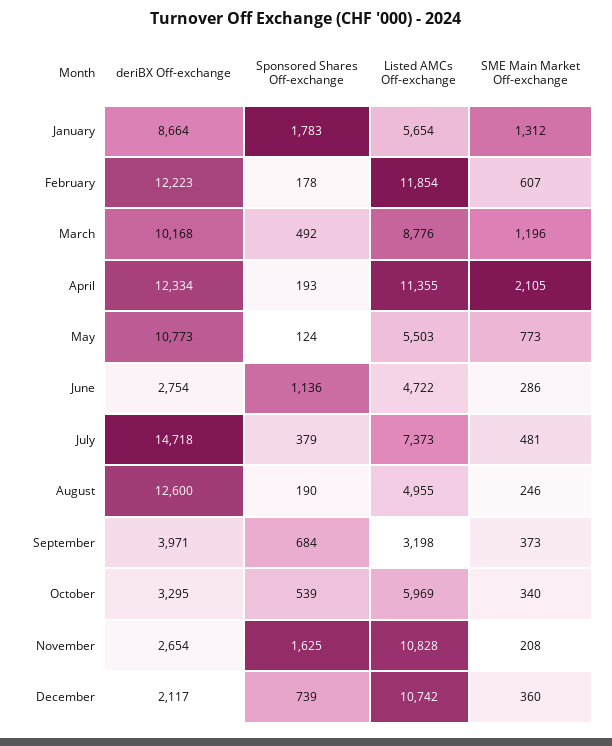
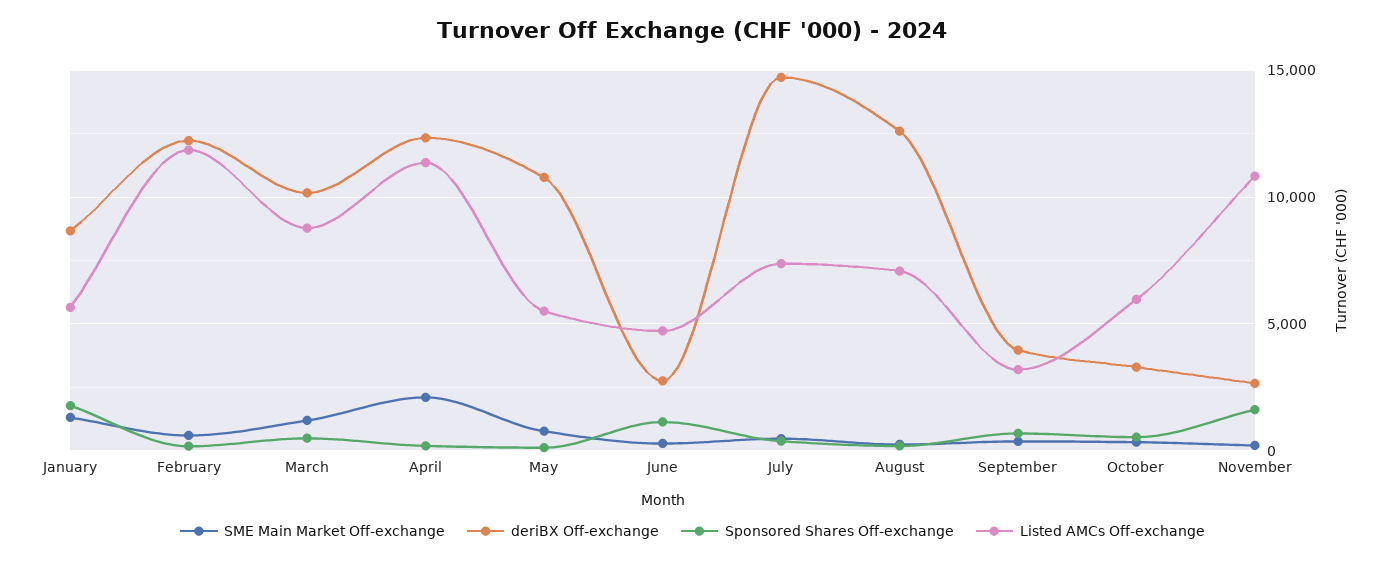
  {
    "deriBX Off-exchange": {
      "January": 8664,
      "February": 12223,
      "March": 10168,
      "April": 12334,
      "May": 10773,
      "June": 2754,
      "July": 14718,
      "August": 12600,
      "September": 3971,
      "October": 3295,
-     "November": 2654,
+     "November": 2654
-     "December": 2117
    },
    "Sponsored Shares Off-exchange": {
      "January": 1783,
      "February": 178,
      "March": 492,
      "April": 193,
      "May": 124,
      "June": 1136,
      "July": 379,
      "August": 190,
      "September": 684,
      "October": 539,
-     "November": 1625,
+     "November": 1625
-     "December": 739
    },
    "Listed AMCs Off-exchange": {
      "January": 5654,
      "February": 11854,
      "March": 8776,
      "April": 11355,
      "May": 5503,
      "June": 4722,
      "July": 7373,
-     "August": 4955,
+     "August": 7000,
      "September": 3198,
      "October": 5969,
-     "November": 10828,
+     "November": 10828
-     "December": 10742
    },
    "SME Main Market Off-exchange": {
      "January": 1312,
      "February": 607,
      "March": 1196,
      "April": 2105,
      "May": 773,
      "June": 286,
      "July": 481,
      "August": 246,
      "September": 373,
      "October": 340,
-     "November": 208,
+     "November": 208
-     "December": 360
    }
  }

